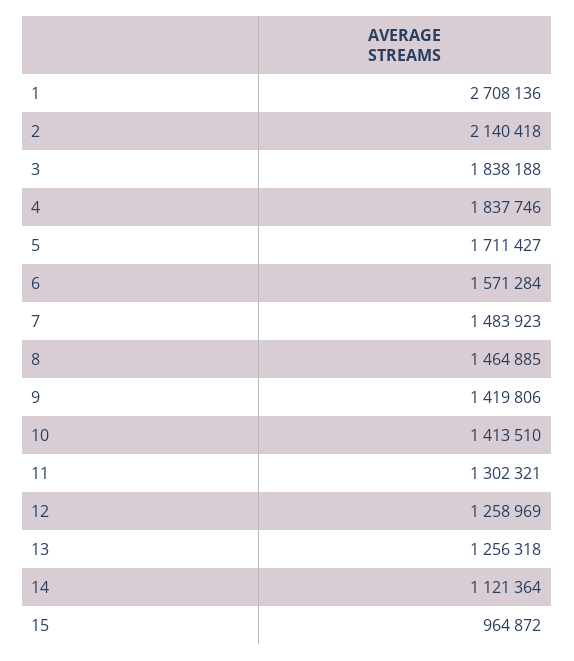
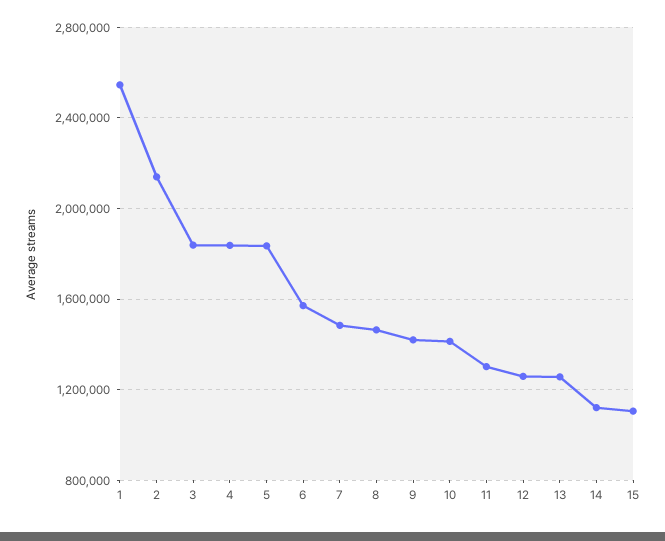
  {
-   "1": 2708136,
+   "1": 2550000,
    "2": 2140418,
    "3": 1838188,
    "4": 1837746,
-   "5": 1711427,
+   "5": 1850000,
    "6": 1571284,
    "7": 1483923,
    "8": 1464885,
    "9": 1419806,
    "10": 1413510,
    "11": 1302321,
    "12": 1258969,
    "13": 1256318,
    "14": 1121364,
-   "15": 964872
+   "15": 1100000
  }

